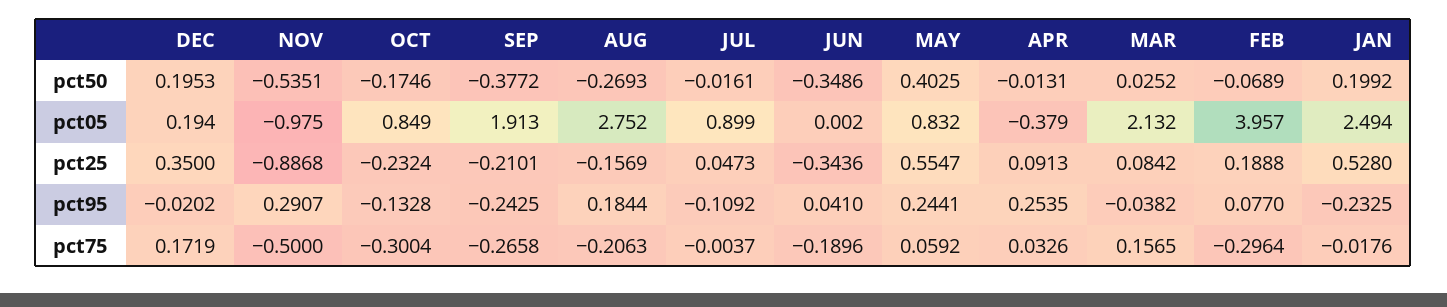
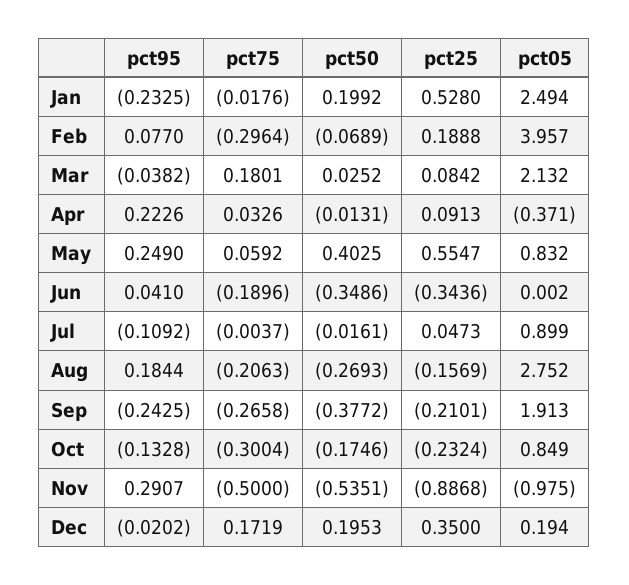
  {
    "DEC": {
      "pct50": 0.1953,
      "pct05": 0.194,
      "pct25": 0.35,
      "pct95": -0.0202,
      "pct75": 0.1719
    },
    "NOV": {
      "pct50": -0.5351,
      "pct05": -0.975,
      "pct25": -0.8868,
      "pct95": 0.2907,
      "pct75": -0.5
    },
    "OCT": {
      "pct50": -0.1746,
      "pct05": 0.849,
      "pct25": -0.2324,
      "pct95": -0.1328,
      "pct75": -0.3004
    },
    "SEP": {
      "pct50": -0.3772,
      "pct05": 1.913,
      "pct25": -0.2101,
      "pct95": -0.2425,
      "pct75": -0.2658
    },
    "AUG": {
      "pct50": -0.2693,
      "pct05": 2.752,
      "pct25": -0.1569,
      "pct95": 0.1844,
      "pct75": -0.2063
    },
    "JUL": {
      "pct50": -0.0161,
      "pct05": 0.899,
      "pct25": 0.0473,
      "pct95": -0.1092,
      "pct75": -0.0037
    },
    "JUN": {
      "pct50": -0.3486,
      "pct05": 0.002,
      "pct25": -0.3436,
      "pct95": 0.041,
      "pct75": -0.1896
    },
    "MAY": {
      "pct50": 0.4025,
      "pct05": 0.832,
      "pct25": 0.5547,
-     "pct95": 0.2441,
+     "pct95": 0.249,
      "pct75": 0.0592
    },
    "APR": {
      "pct50": -0.0131,
-     "pct05": -0.379,
+     "pct05": -0.371,
      "pct25": 0.0913,
-     "pct95": 0.2535,
+     "pct95": 0.2226,
      "pct75": 0.0326
    },
    "MAR": {
      "pct50": 0.0252,
      "pct05": 2.132,
      "pct25": 0.0842,
      "pct95": -0.0382,
-     "pct75": 0.1565
+     "pct75": 0.1801
    },
    "FEB": {
      "pct50": -0.0689,
      "pct05": 3.957,
      "pct25": 0.1888,
      "pct95": 0.077,
      "pct75": -0.2964
    },
    "JAN": {
      "pct50": 0.1992,
      "pct05": 2.494,
      "pct25": 0.528,
      "pct95": -0.2325,
      "pct75": -0.0176
    }
  }

